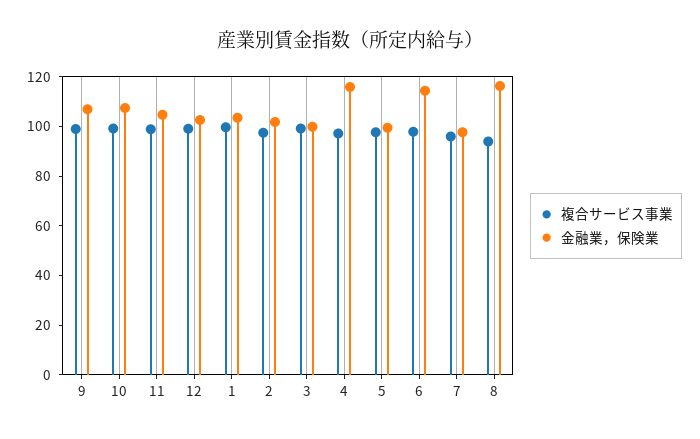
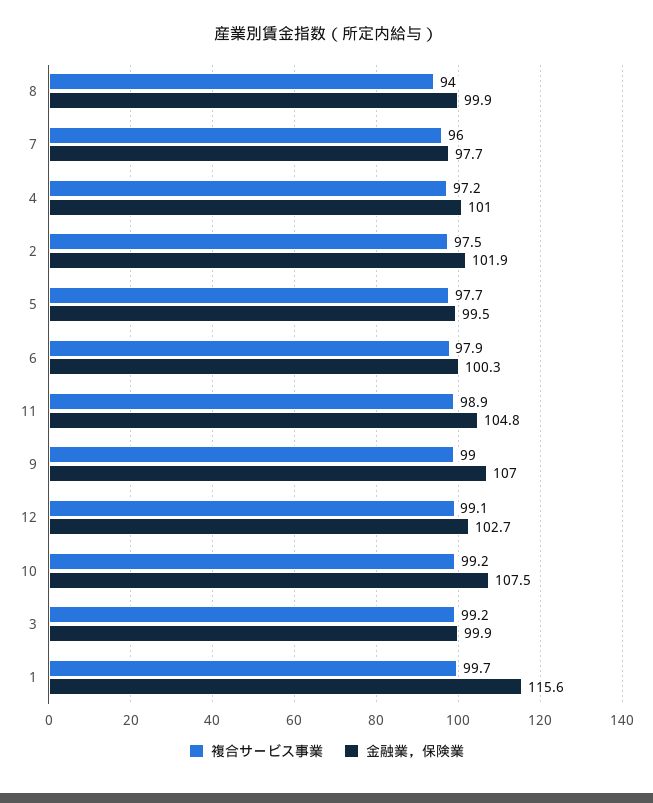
  {
    "複合サービス事業": {
      "9": 99,
      "10": 99.2,
      "11": 98.9,
      "12": 99.1,
      "1": 99.7,
      "2": 97.5,
      "3": 99.2,
      "4": 97.2,
      "5": 97.7,
      "6": 97.9,
      "7": 96,
      "8": 94
    },
    "金融業，保険業": {
      "9": 107,
      "10": 107.5,
      "11": 104.8,
      "12": 102.7,
-     "1": 105,
+     "1": 115.6,
      "2": 101.9,
      "3": 99.9,
-     "4": 115,
+     "4": 101,
      "5": 99.5,
-     "6": 115,
+     "6": 100.3,
      "7": 97.7,
-     "8": 115
+     "8": 99.9
    }
  }

